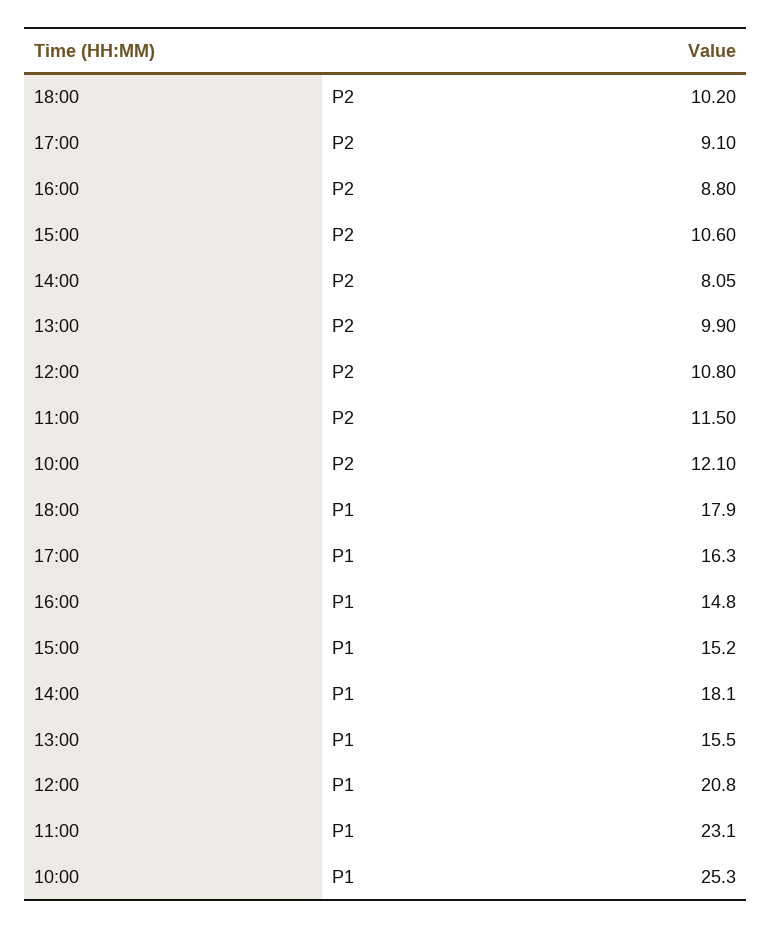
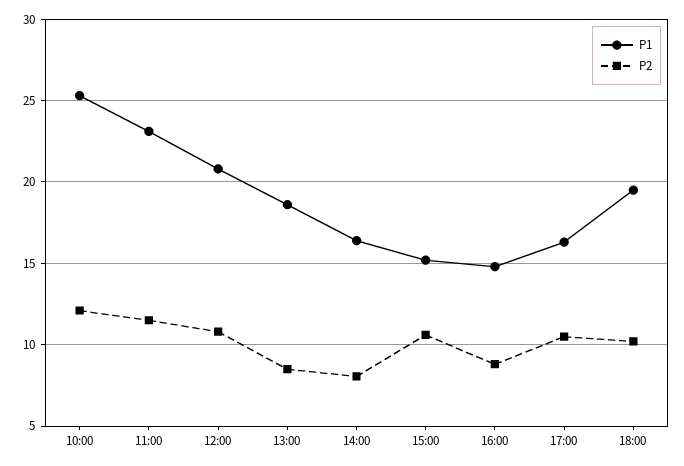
  {
    "P2": {
      "18:00": 10.2,
-     "17:00": 9.1,
+     "17:00": 10.5,
      "16:00": 8.8,
      "15:00": 10.6,
      "14:00": 8.05,
-     "13:00": 9.9,
+     "13:00": 8.5,
      "12:00": 10.8,
      "11:00": 11.5,
      "10:00": 12.1
    },
    "P1": {
-     "18:00": 17.9,
+     "18:00": 19.5,
      "17:00": 16.3,
      "16:00": 14.8,
      "15:00": 15.2,
-     "14:00": 18.1,
+     "14:00": 16.5,
-     "13:00": 15.5,
+     "13:00": 18.5,
      "12:00": 20.8,
      "11:00": 23.1,
      "10:00": 25.3
    }
  }

